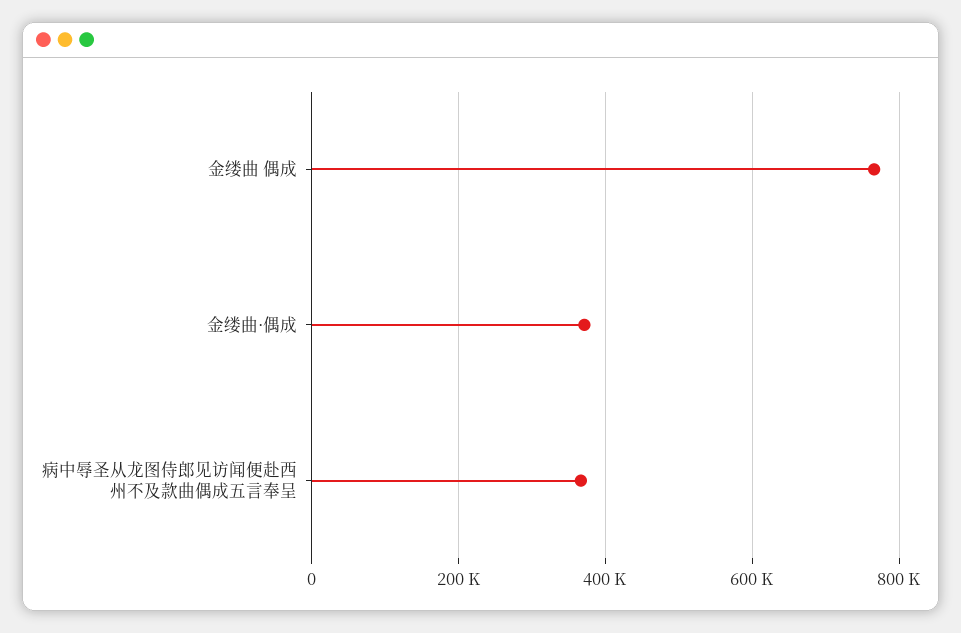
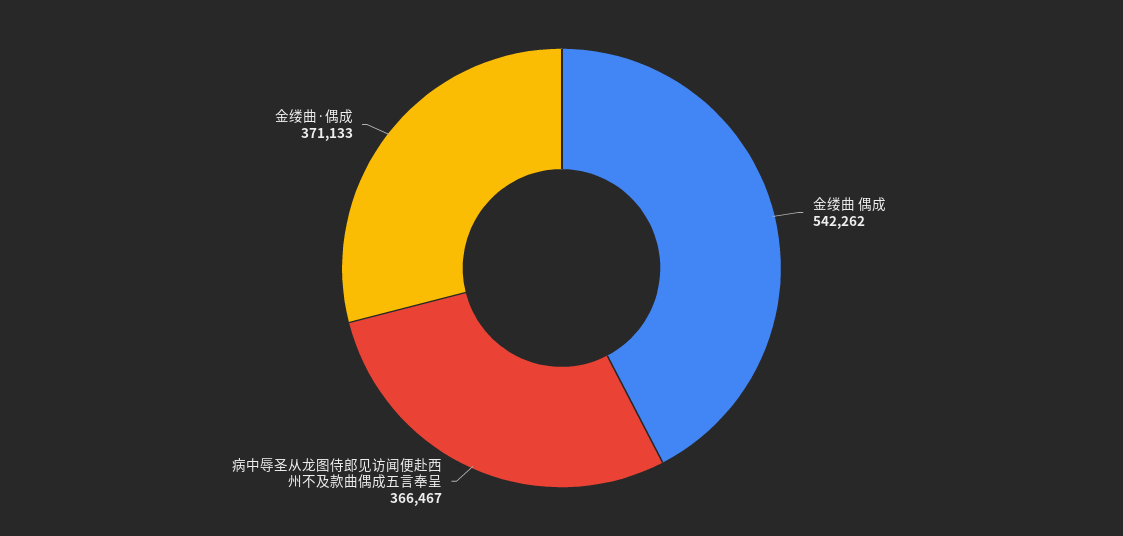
  {
-   "金缕曲 偶成": 760000,
+   "金缕曲 偶成": 542262,
    "金缕曲·偶成": 371133,
    "病中辱圣从龙图侍郎见访闻便赴西州不及款曲偶成五言奉呈": 366467
  }

